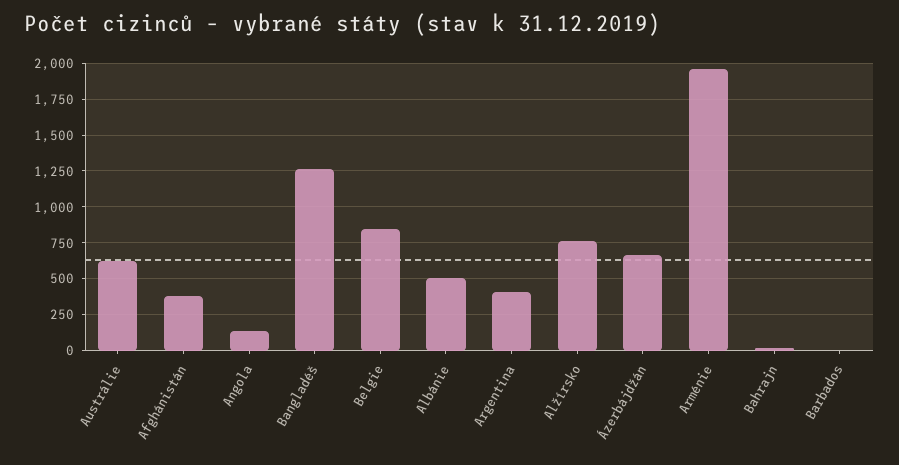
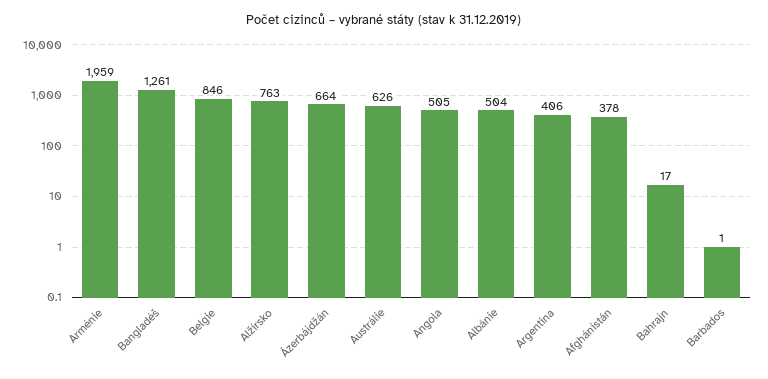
  {
    "Austrálie": 626,
    "Afghánistán": 378,
-   "Angola": 150,
+   "Angola": 505,
    "Bangladéš": 1261,
    "Belgie": 846,
    "Albánie": 504,
    "Argentina": 406,
    "Alžírsko": 763,
    "Ázerbájdžán": 664,
    "Arménie": 1959,
    "Bahrajn": 17,
    "Barbados": 1
  }

